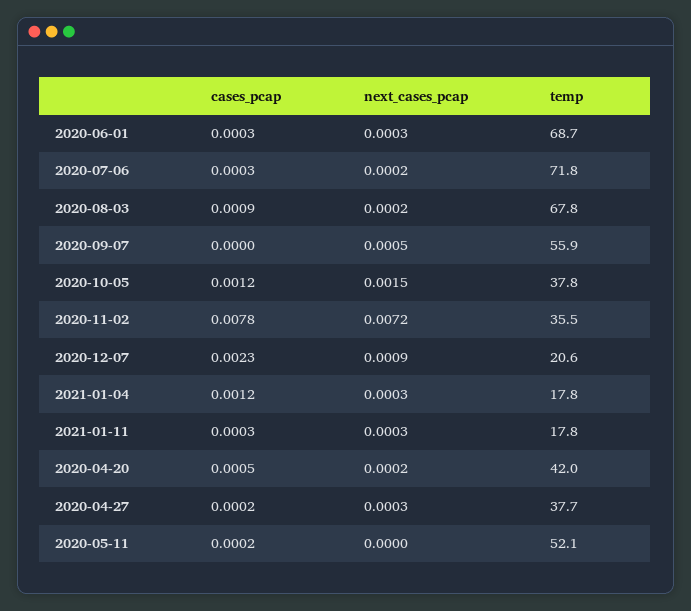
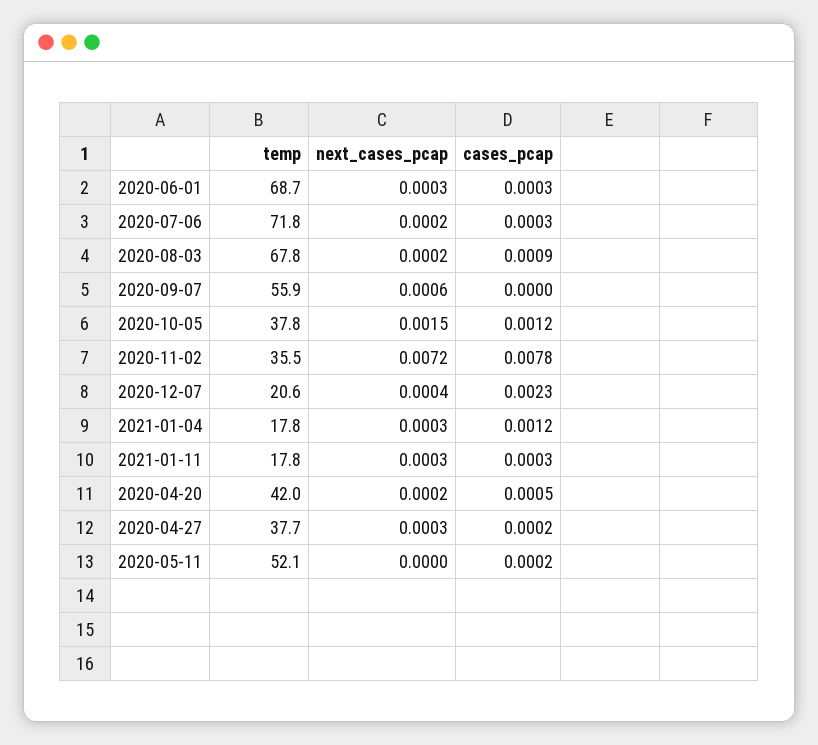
  {
    "cases_pcap": {
      "2020-06-01": 0.0003,
      "2020-07-06": 0.0003,
      "2020-08-03": 0.0009,
      "2020-09-07": 0,
      "2020-10-05": 0.0012,
      "2020-11-02": 0.0078,
      "2020-12-07": 0.0023,
      "2021-01-04": 0.0012,
      "2021-01-11": 0.0003,
      "2020-04-20": 0.0005,
      "2020-04-27": 0.0002,
      "2020-05-11": 0.0002
    },
    "next_cases_pcap": {
      "2020-06-01": 0.0003,
      "2020-07-06": 0.0002,
      "2020-08-03": 0.0002,
-     "2020-09-07": 0.0005,
+     "2020-09-07": 0.0006,
      "2020-10-05": 0.0015,
      "2020-11-02": 0.0072,
-     "2020-12-07": 0.0009,
+     "2020-12-07": 0.0004,
      "2021-01-04": 0.0003,
      "2021-01-11": 0.0003,
      "2020-04-20": 0.0002,
      "2020-04-27": 0.0003,
      "2020-05-11": 0
    },
    "temp": {
      "2020-06-01": 68.7,
      "2020-07-06": 71.8,
      "2020-08-03": 67.8,
      "2020-09-07": 55.9,
      "2020-10-05": 37.8,
      "2020-11-02": 35.5,
      "2020-12-07": 20.6,
      "2021-01-04": 17.8,
      "2021-01-11": 17.8,
      "2020-04-20": 42,
      "2020-04-27": 37.7,
      "2020-05-11": 52.1
    }
  }

